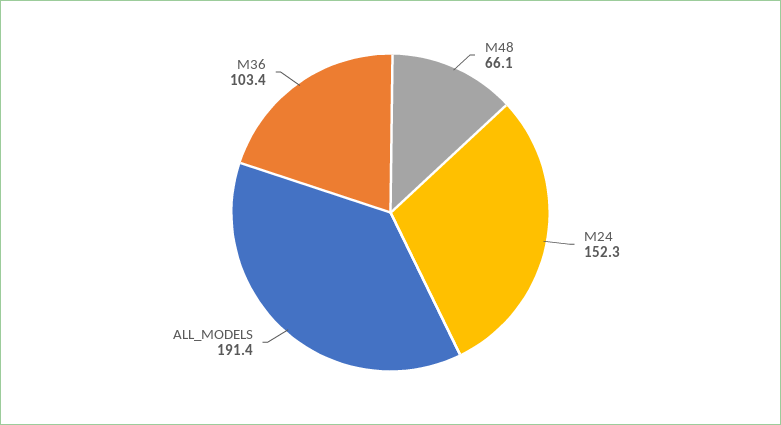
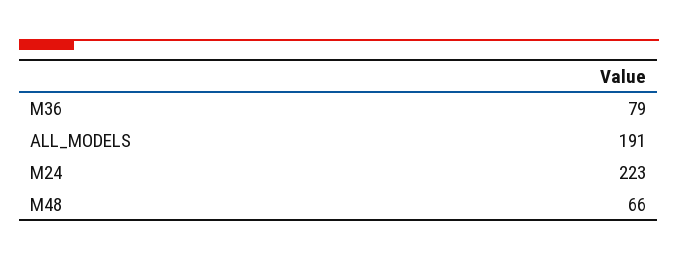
  {
    "M48": 66.1,
-   "M24": 152.3,
+   "M24": 223,
    "ALL_MODELS": 191.4,
-   "M36": 103.4
+   "M36": 79
  }

